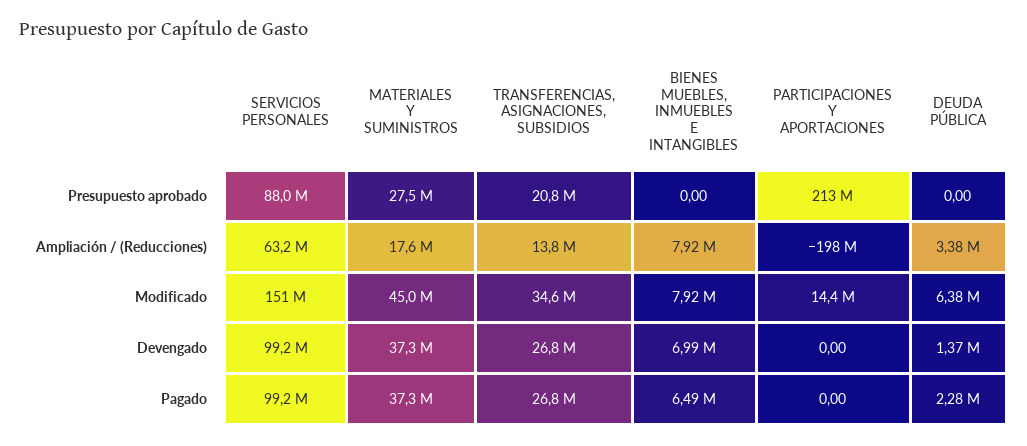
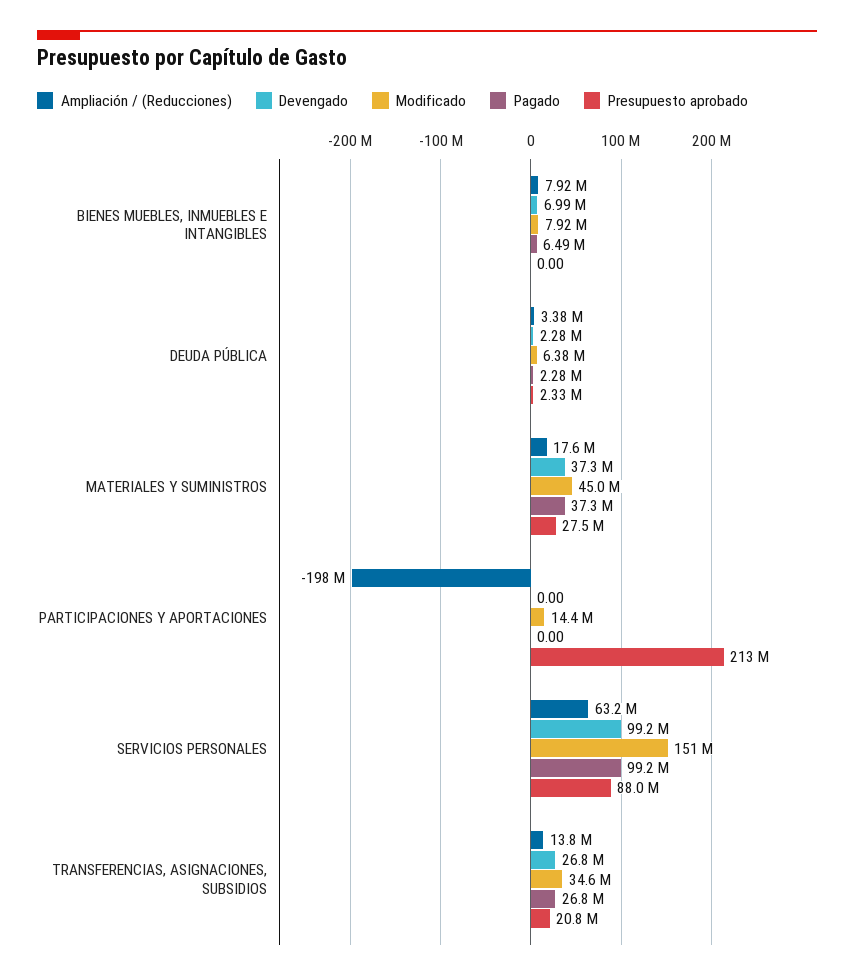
  {
    "Presupuesto aprobado": {
      "SERVICIOS PERSONALES": 88000000,
      "MATERIALES Y SUMINISTROS": 27500000,
      "TRANSFERENCIAS, ASIGNACIONES, SUBSIDIOS": 20800000,
      "BIENES MUEBLES, INMUEBLES E INTANGIBLES": 0,
      "PARTICIPACIONES Y APORTACIONES": 213000000,
-     "DEUDA PÚBLICA": 0
+     "DEUDA PÚBLICA": 2330000
    },
    "Ampliación / (Reducciones)": {
      "SERVICIOS PERSONALES": 63200000,
      "MATERIALES Y SUMINISTROS": 17600000,
      "TRANSFERENCIAS, ASIGNACIONES, SUBSIDIOS": 13800000,
      "BIENES MUEBLES, INMUEBLES E INTANGIBLES": 7920000,
      "PARTICIPACIONES Y APORTACIONES": -198000000,
      "DEUDA PÚBLICA": 3380000
    },
    "Modificado": {
      "SERVICIOS PERSONALES": 151000000,
      "MATERIALES Y SUMINISTROS": 45000000,
      "TRANSFERENCIAS, ASIGNACIONES, SUBSIDIOS": 34600000,
      "BIENES MUEBLES, INMUEBLES E INTANGIBLES": 7920000,
      "PARTICIPACIONES Y APORTACIONES": 14400000,
      "DEUDA PÚBLICA": 6380000
    },
    "Devengado": {
      "SERVICIOS PERSONALES": 99200000,
      "MATERIALES Y SUMINISTROS": 37300000,
      "TRANSFERENCIAS, ASIGNACIONES, SUBSIDIOS": 26800000,
      "BIENES MUEBLES, INMUEBLES E INTANGIBLES": 6990000,
      "PARTICIPACIONES Y APORTACIONES": 0,
-     "DEUDA PÚBLICA": 1370000
+     "DEUDA PÚBLICA": 2280000
    },
    "Pagado": {
      "SERVICIOS PERSONALES": 99200000,
      "MATERIALES Y SUMINISTROS": 37300000,
      "TRANSFERENCIAS, ASIGNACIONES, SUBSIDIOS": 26800000,
      "BIENES MUEBLES, INMUEBLES E INTANGIBLES": 6490000,
      "PARTICIPACIONES Y APORTACIONES": 0,
      "DEUDA PÚBLICA": 2280000
    }
  }

